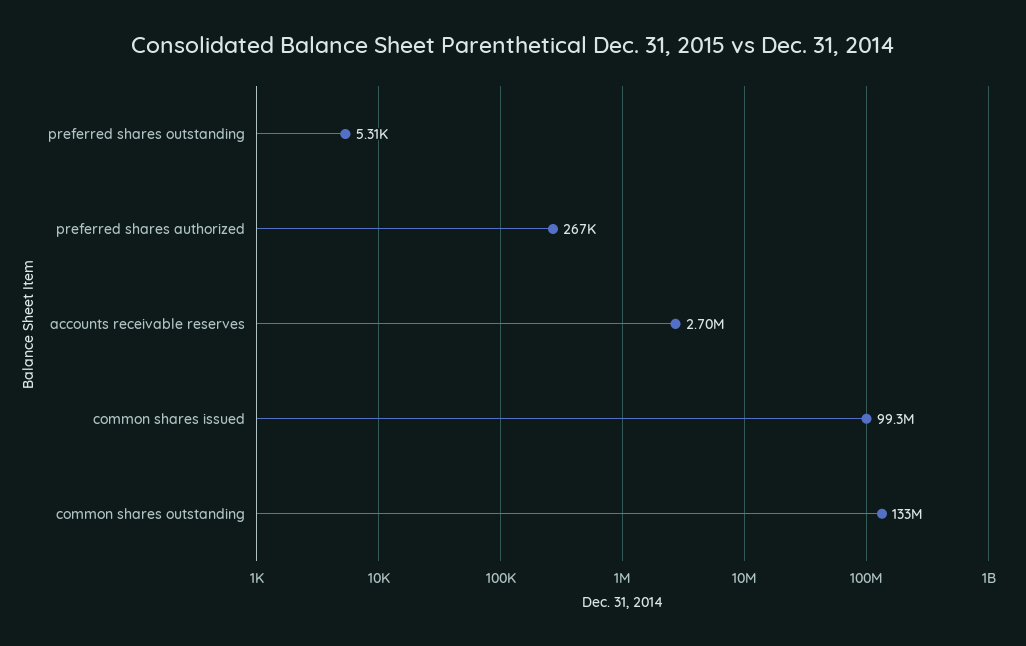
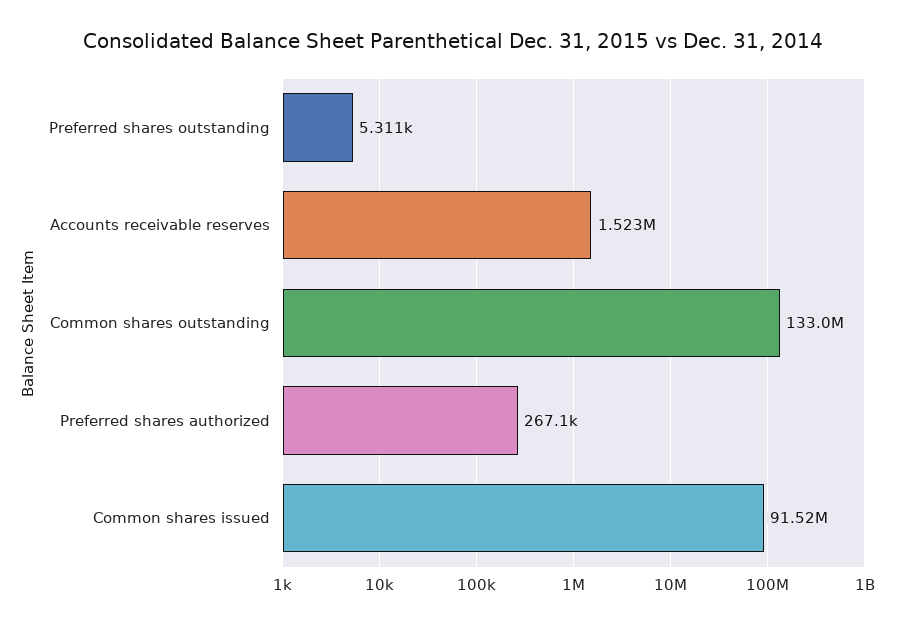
  {
    "preferred shares outstanding": 5311,
    "preferred shares authorized": 267100,
-   "accounts receivable reserves": 2700000,
+   "accounts receivable reserves": 1523000,
-   "common shares issued": 99300000,
+   "common shares issued": 91520000,
    "common shares outstanding": 133000000
  }

